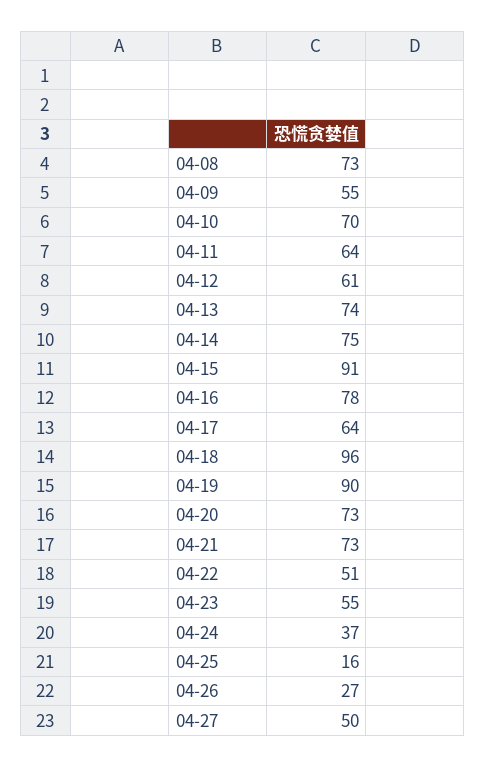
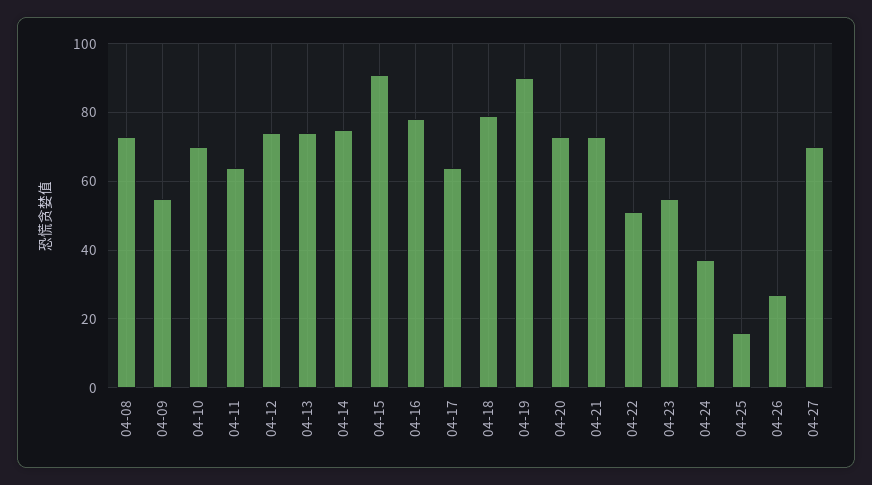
  {
    "04-08": 73,
    "04-09": 55,
    "04-10": 70,
    "04-11": 64,
-   "04-12": 61,
+   "04-12": 75,
    "04-13": 74,
    "04-14": 75,
    "04-15": 91,
    "04-16": 78,
    "04-17": 64,
-   "04-18": 96,
+   "04-18": 80,
    "04-19": 90,
    "04-20": 73,
    "04-21": 73,
    "04-22": 51,
    "04-23": 55,
    "04-24": 37,
    "04-25": 16,
    "04-26": 27,
-   "04-27": 50
+   "04-27": 70
  }

